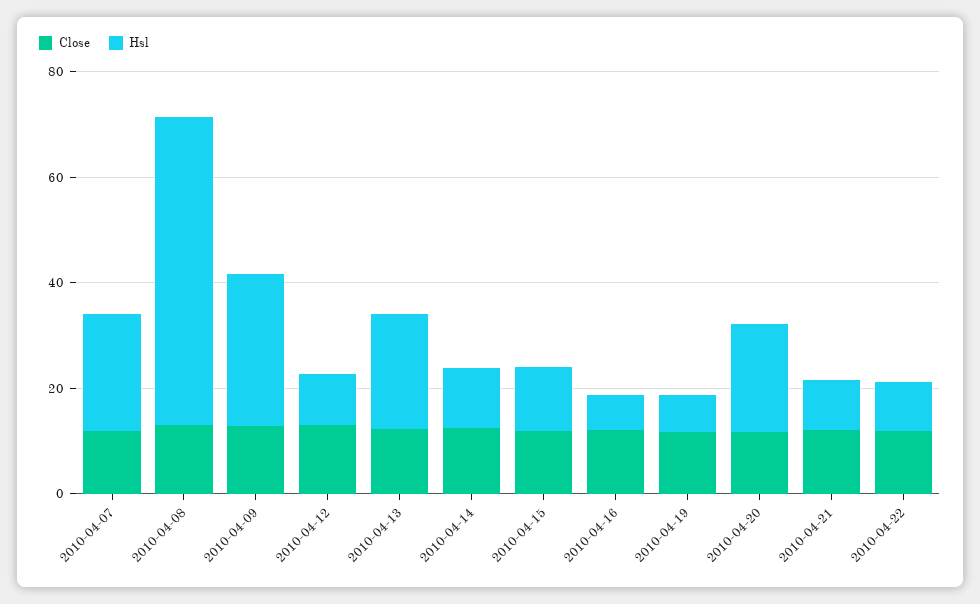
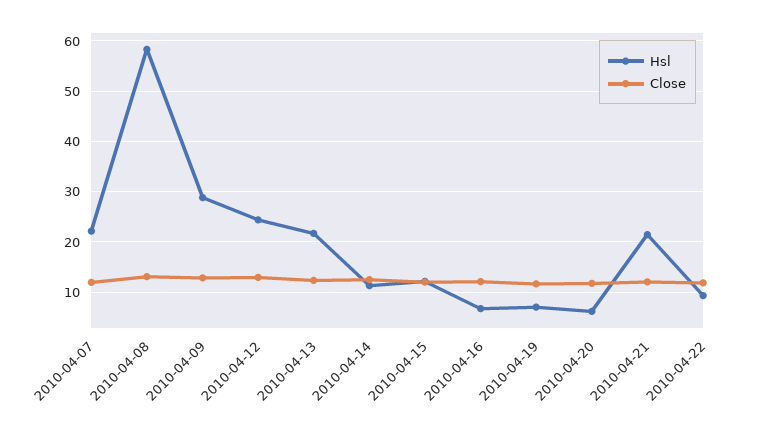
  {
    "Close": {
      "2010-04-07": 12,
      "2010-04-08": 14,
      "2010-04-09": 12,
      "2010-04-12": 12,
      "2010-04-13": 12,
      "2010-04-14": 12,
      "2010-04-15": 12,
      "2010-04-16": 12,
      "2010-04-19": 12,
      "2010-04-20": 12,
      "2010-04-21": 12,
      "2010-04-22": 12
    },
    "Hsl": {
      "2010-04-07": 22,
      "2010-04-08": 58,
      "2010-04-09": 28,
-     "2010-04-12": 10,
+     "2010-04-12": 24,
      "2010-04-13": 22,
      "2010-04-14": 12,
      "2010-04-15": 12,
      "2010-04-16": 6,
      "2010-04-19": 8,
-     "2010-04-20": 20,
+     "2010-04-20": 6,
-     "2010-04-21": 10,
+     "2010-04-21": 22,
      "2010-04-22": 10
    }
  }

